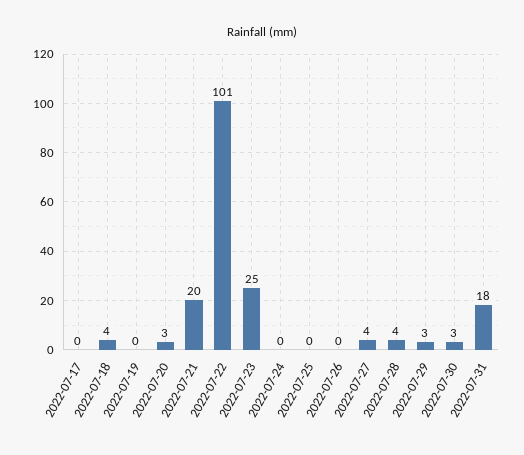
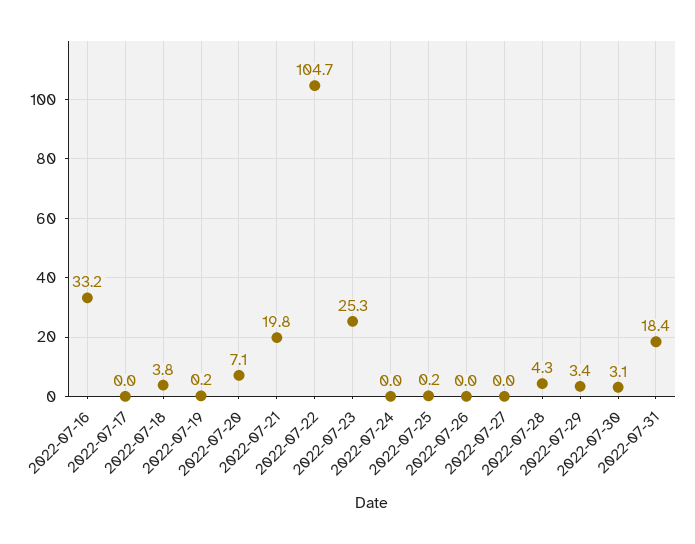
  {
    "2022-07-17": 0,
    "2022-07-18": 3.8,
    "2022-07-19": 0.2,
-   "2022-07-20": 3,
+   "2022-07-20": 7.1,
    "2022-07-21": 19.8,
-   "2022-07-22": 101,
+   "2022-07-22": 104.7,
    "2022-07-23": 25.3,
    "2022-07-24": 0,
    "2022-07-25": 0.2,
    "2022-07-26": 0,
-   "2022-07-27": 4,
+   "2022-07-27": 0,
    "2022-07-28": 4.3,
    "2022-07-29": 3.4,
    "2022-07-30": 3.1,
-   "2022-07-31": 18.4
+   "2022-07-31": 18.4,
+   "2022-07-16": 33.2
  }

